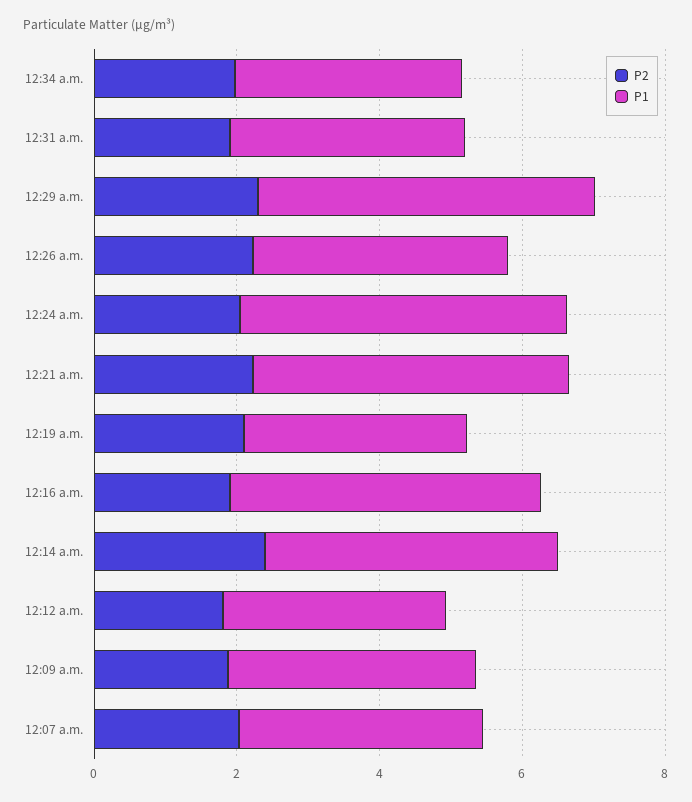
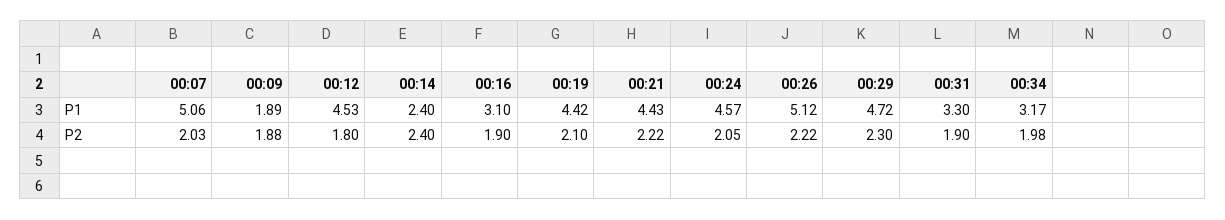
  {
    "P2": {
      "12:34 a.m.": 1.98,
      "12:31 a.m.": 1.9,
      "12:29 a.m.": 2.3,
      "12:26 a.m.": 2.22,
      "12:24 a.m.": 2.05,
      "12:21 a.m.": 2.22,
      "12:19 a.m.": 2.1,
      "12:16 a.m.": 1.9,
      "12:14 a.m.": 2.4,
      "12:12 a.m.": 1.8,
      "12:09 a.m.": 1.88,
      "12:07 a.m.": 2.03
    },
    "P1": {
      "12:34 a.m.": 3.17,
      "12:31 a.m.": 3.3,
      "12:29 a.m.": 4.72,
-     "12:26 a.m.": 3.5,
+     "12:26 a.m.": 5.12,
      "12:24 a.m.": 4.57,
      "12:21 a.m.": 4.43,
-     "12:19 a.m.": 3,
+     "12:19 a.m.": 4.42,
-     "12:16 a.m.": 4.5,
+     "12:16 a.m.": 3.1,
-     "12:14 a.m.": 4,
+     "12:14 a.m.": 2.4,
-     "12:12 a.m.": 3,
+     "12:12 a.m.": 4.53,
-     "12:09 a.m.": 3.5,
+     "12:09 a.m.": 1.89,
-     "12:07 a.m.": 3.5
+     "12:07 a.m.": 5.06
    }
  }

